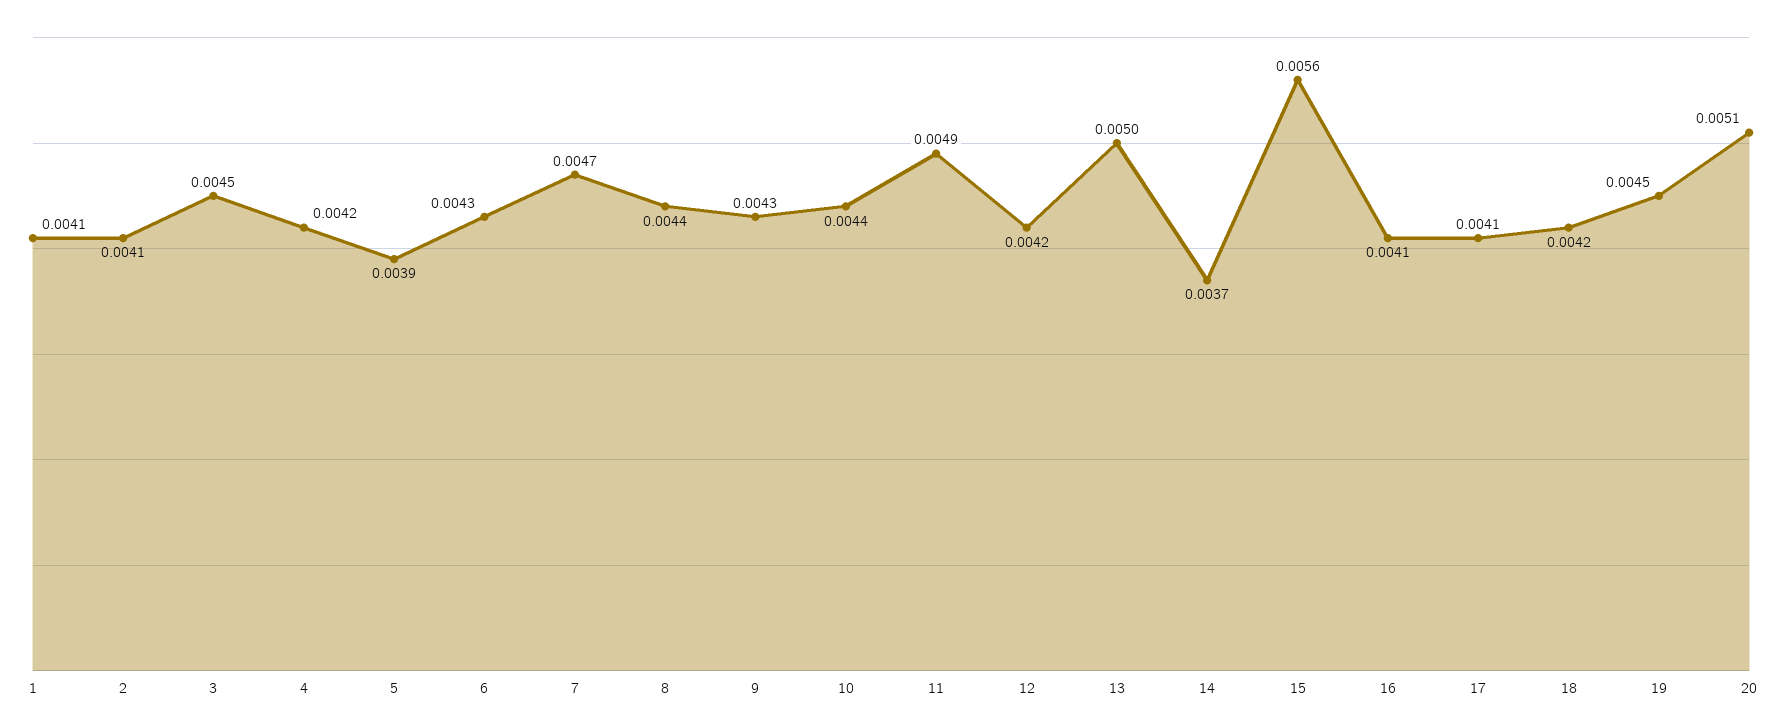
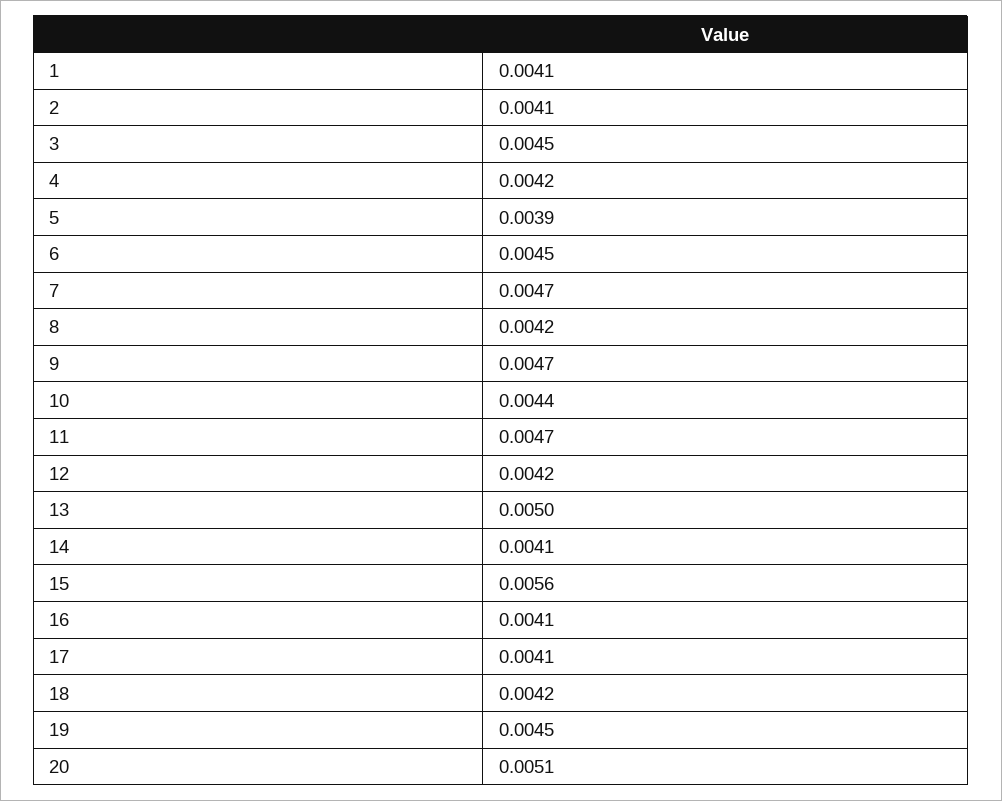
  {
    "1": 0.0041,
    "2": 0.0041,
    "3": 0.0045,
    "4": 0.0042,
    "5": 0.0039,
-   "6": 0.0043,
+   "6": 0.0045,
    "7": 0.0047,
-   "8": 0.0044,
+   "8": 0.0042,
-   "9": 0.0043,
+   "9": 0.0047,
    "10": 0.0044,
-   "11": 0.0049,
+   "11": 0.0047,
    "12": 0.0042,
    "13": 0.005,
-   "14": 0.0037,
+   "14": 0.0041,
    "15": 0.0056,
    "16": 0.0041,
    "17": 0.0041,
    "18": 0.0042,
    "19": 0.0045,
    "20": 0.0051
  }

